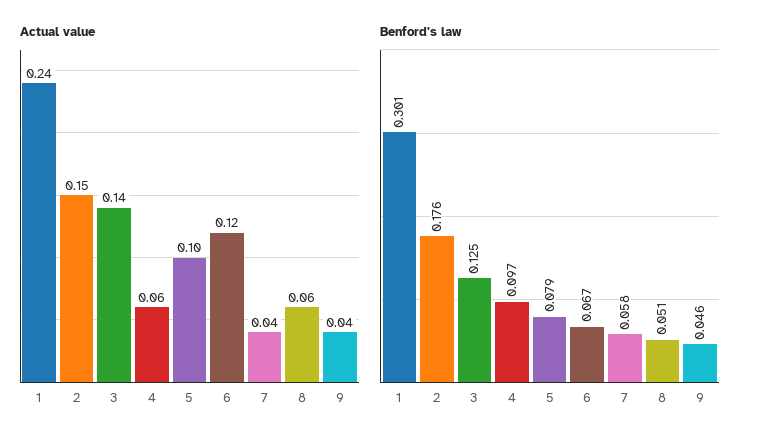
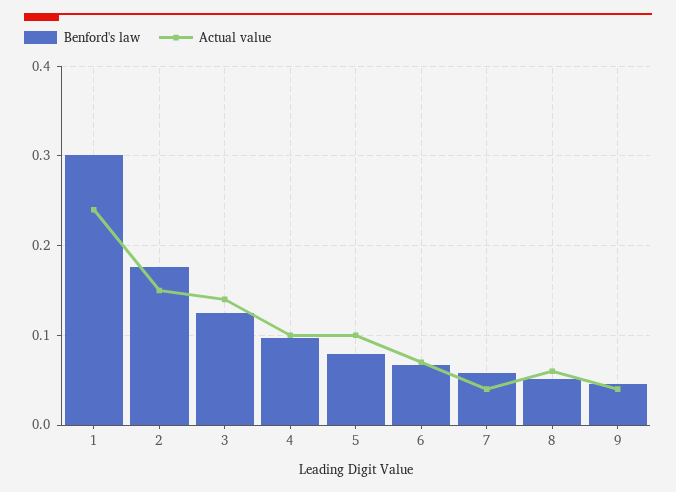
  {
    "Actual value": {
      "1": 0.24,
      "2": 0.15,
      "3": 0.14,
-     "4": 0.06,
+     "4": 0.1,
      "5": 0.1,
-     "6": 0.12,
+     "6": 0.07,
      "7": 0.04,
      "8": 0.06,
      "9": 0.04
    },
    "Benford's law": {
      "1": 0.301,
      "2": 0.176,
      "3": 0.125,
      "4": 0.097,
      "5": 0.079,
      "6": 0.067,
      "7": 0.058,
      "8": 0.051,
      "9": 0.046
    }
  }

